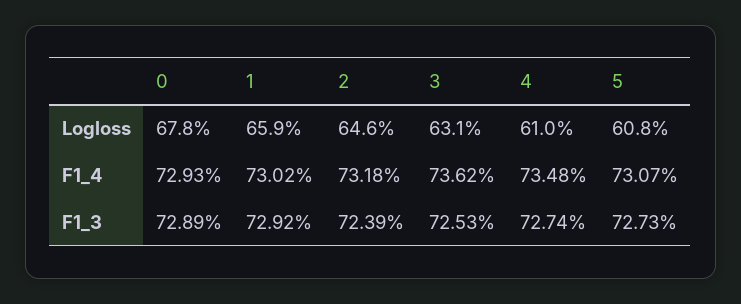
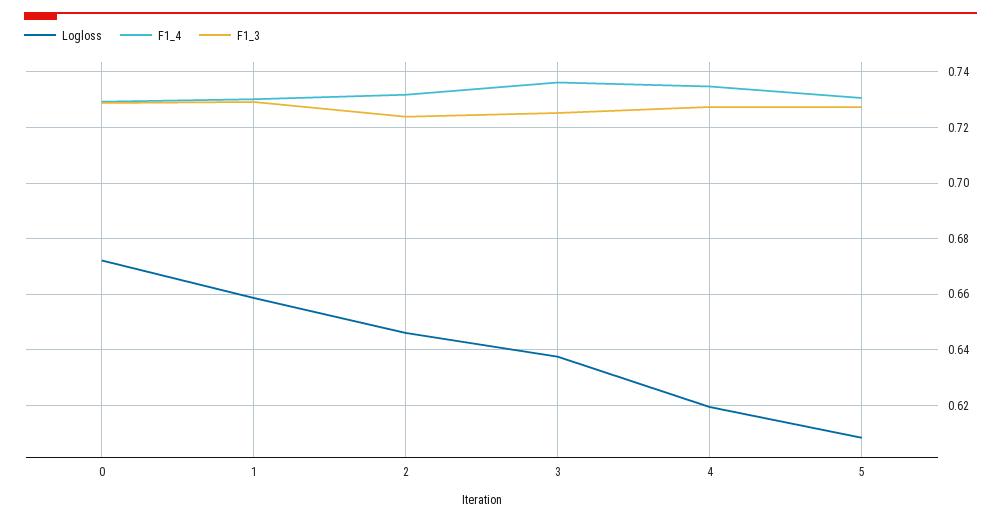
  {
    "Logloss": {
-     "0": 0.678,
+     "0": 0.6725,
      "1": 0.659,
      "2": 0.646,
-     "3": 0.631,
+     "3": 0.6375,
-     "4": 0.61,
+     "4": 0.62,
      "5": 0.608
    },
    "F1_4": {
      "0": 0.7293,
      "1": 0.7302,
      "2": 0.7318,
      "3": 0.7362,
      "4": 0.7348,
      "5": 0.7307
    },
    "F1_3": {
      "0": 0.7289,
      "1": 0.7292,
      "2": 0.7239,
      "3": 0.7253,
      "4": 0.7274,
      "5": 0.7273
    }
  }

